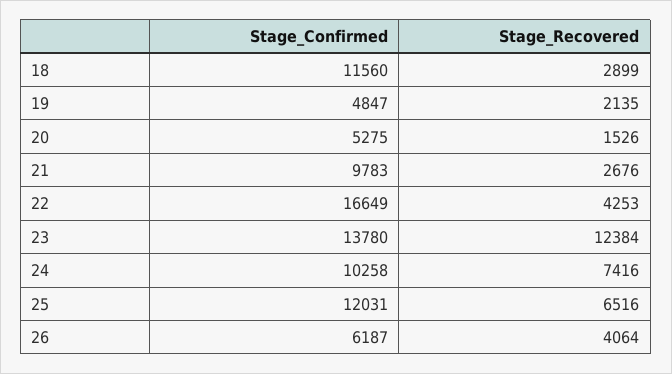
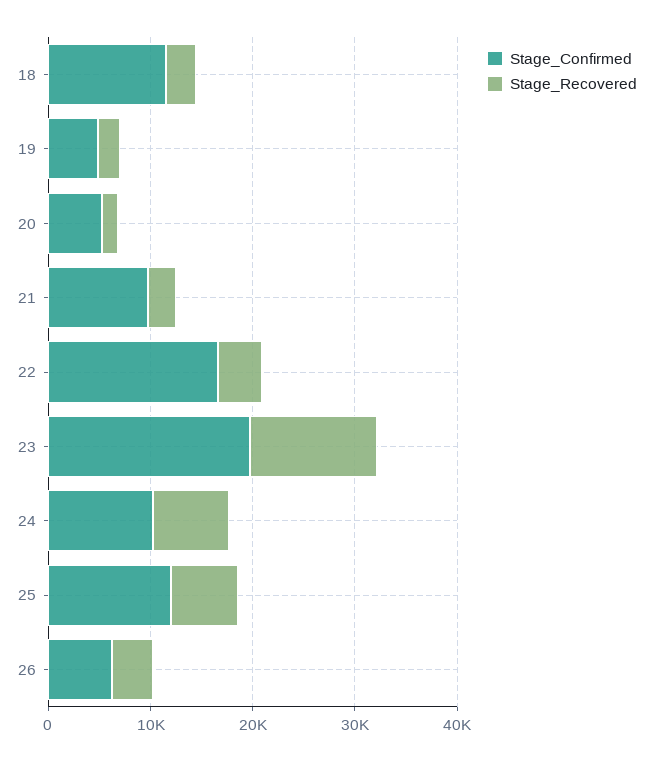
  {
    "Stage_Confirmed": {
      "18": 11560,
      "19": 4847,
      "20": 5275,
      "21": 9783,
      "22": 16649,
-     "23": 13780,
+     "23": 20000,
      "24": 10258,
      "25": 12031,
      "26": 6187
    },
    "Stage_Recovered": {
      "18": 2899,
      "19": 2135,
      "20": 1526,
      "21": 2676,
      "22": 4253,
      "23": 12384,
      "24": 7416,
      "25": 6516,
      "26": 4064
    }
  }

